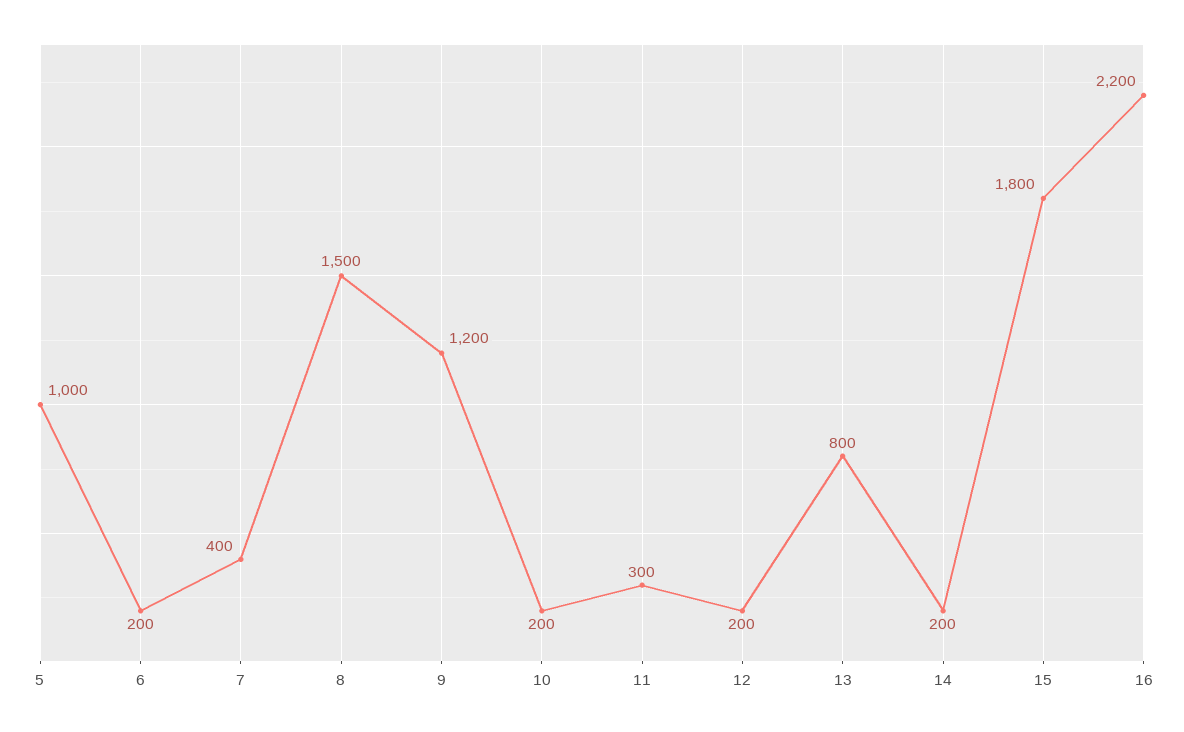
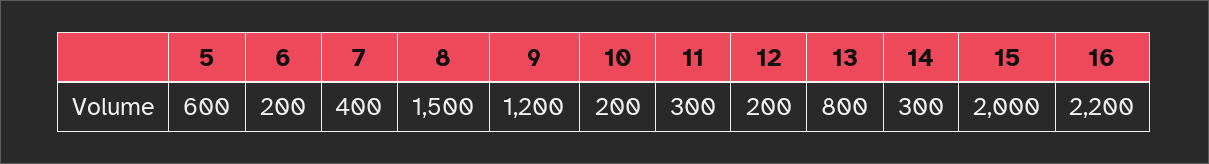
  {
-   "5": 1000,
+   "5": 600,
    "6": 200,
    "7": 400,
    "8": 1500,
    "9": 1200,
    "10": 200,
    "11": 300,
    "12": 200,
    "13": 800,
-   "14": 200,
+   "14": 300,
-   "15": 1800,
+   "15": 2000,
    "16": 2200
  }

